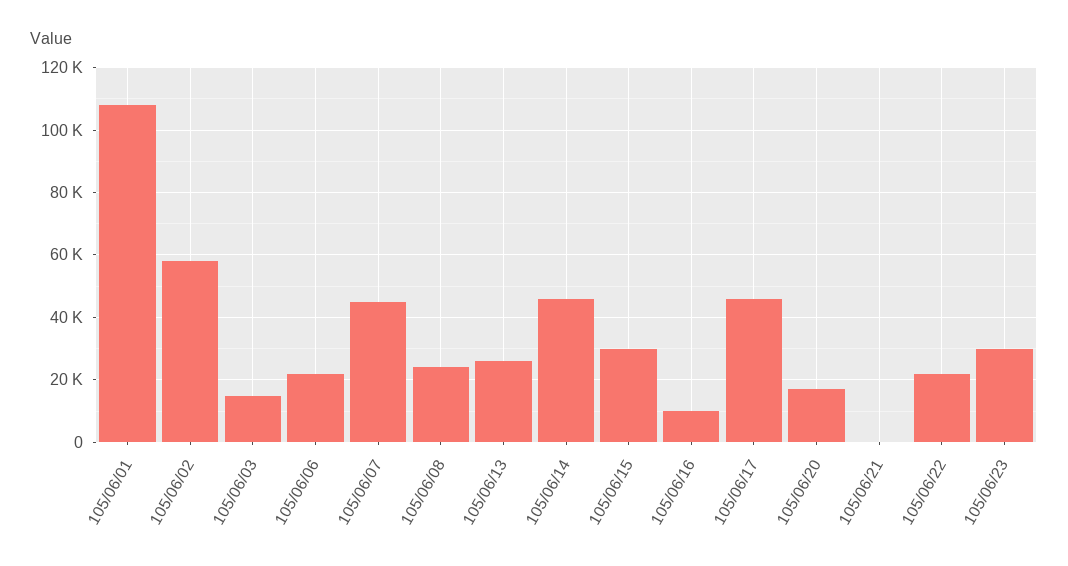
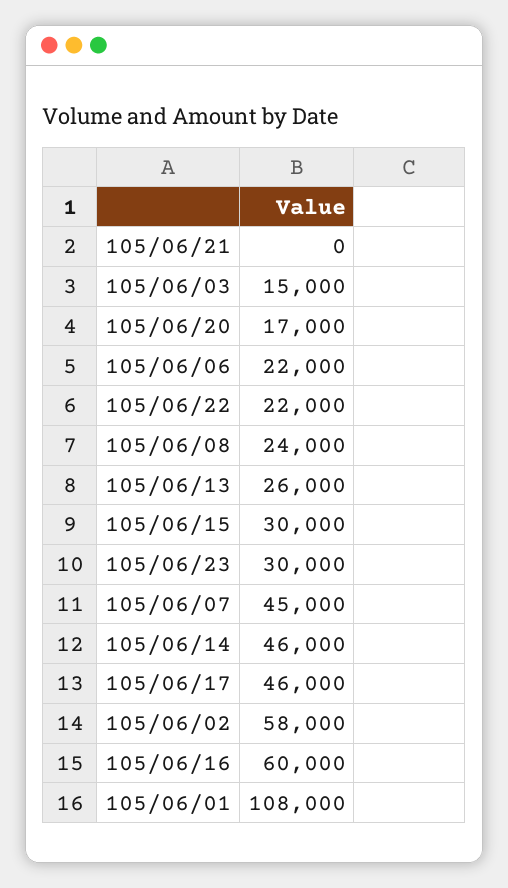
  {
    "105/06/01": 108000,
    "105/06/02": 58000,
    "105/06/03": 15000,
    "105/06/06": 22000,
    "105/06/07": 45000,
    "105/06/08": 24000,
    "105/06/13": 26000,
    "105/06/14": 46000,
    "105/06/15": 30000,
-   "105/06/16": 10000,
+   "105/06/16": 60000,
    "105/06/17": 46000,
    "105/06/20": 17000,
    "105/06/21": 0,
    "105/06/22": 22000,
    "105/06/23": 30000
  }

